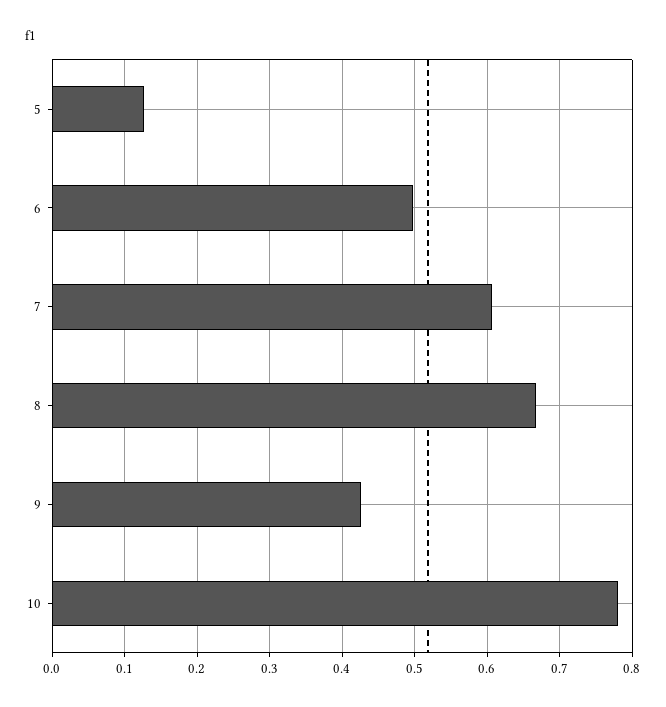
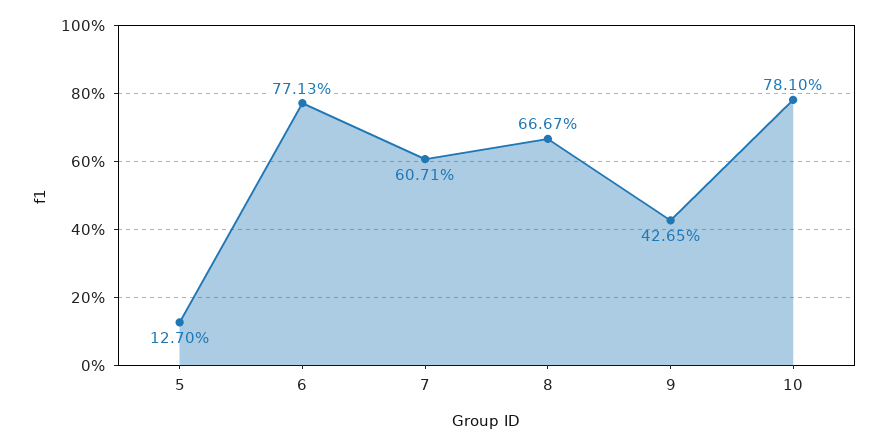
  {
    "5": 0.127,
-   "6": 0.5,
+   "6": 0.7713,
    "7": 0.6071,
    "8": 0.6667,
    "9": 0.4265,
    "10": 0.781
  }

